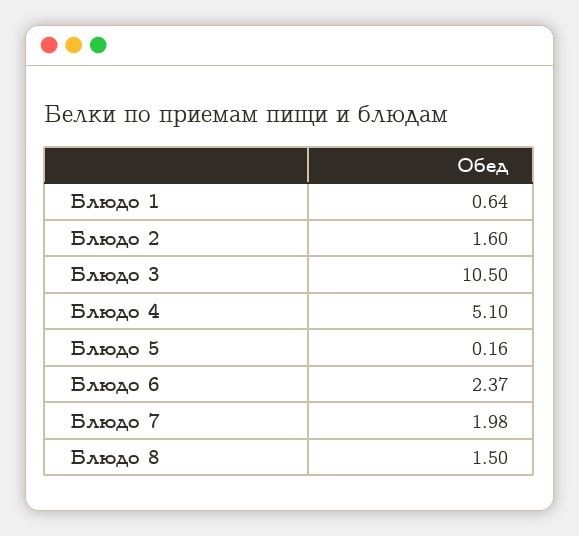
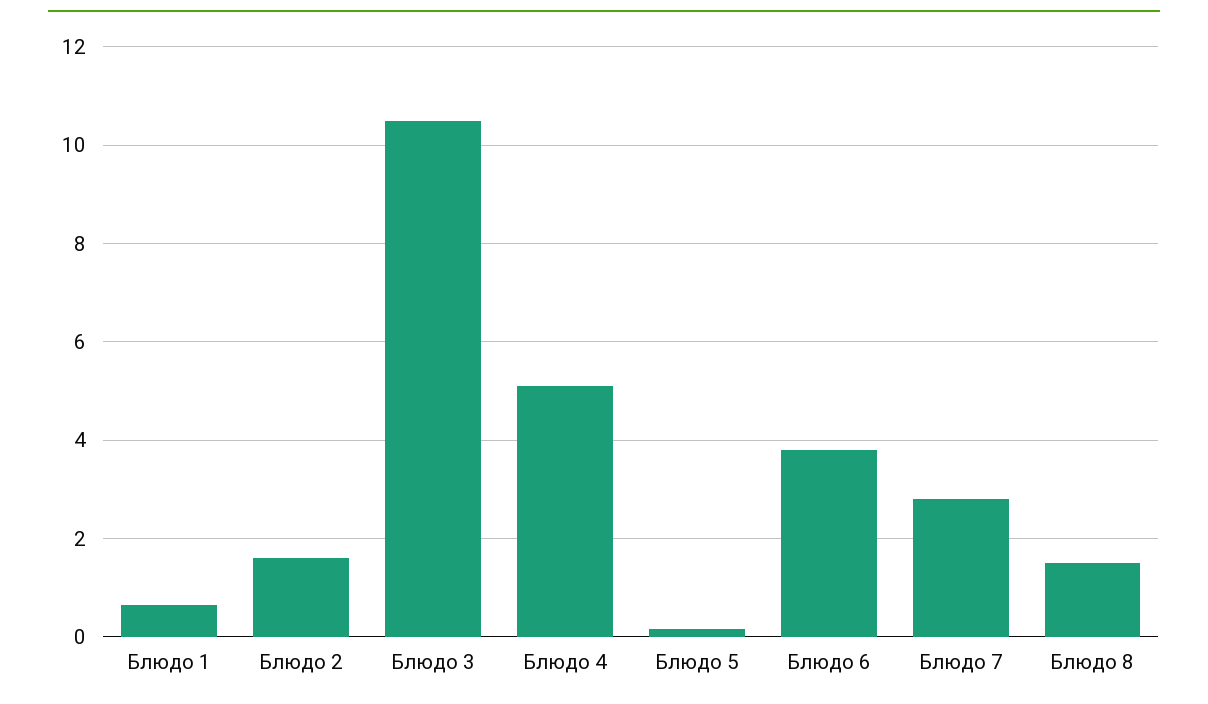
  {
    "Блюдо 1": 0.64,
    "Блюдо 2": 1.6,
    "Блюдо 3": 10.5,
    "Блюдо 4": 5.1,
    "Блюдо 5": 0.16,
-   "Блюдо 6": 2.37,
+   "Блюдо 6": 3.8,
-   "Блюдо 7": 1.98,
+   "Блюдо 7": 2.8,
    "Блюдо 8": 1.5
  }

